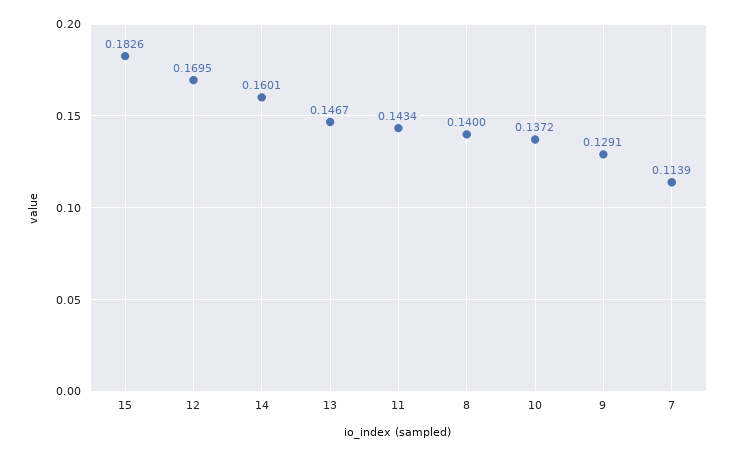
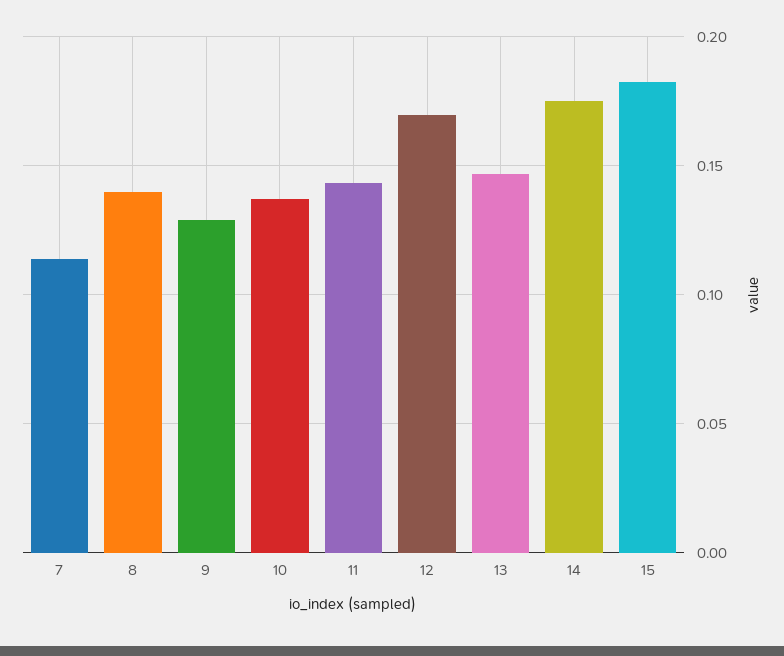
  {
    "15": 0.1826,
    "12": 0.1695,
-   "14": 0.1601,
+   "14": 0.175,
    "13": 0.1467,
    "11": 0.1434,
    "8": 0.14,
    "10": 0.1372,
    "9": 0.1291,
    "7": 0.1139
  }

